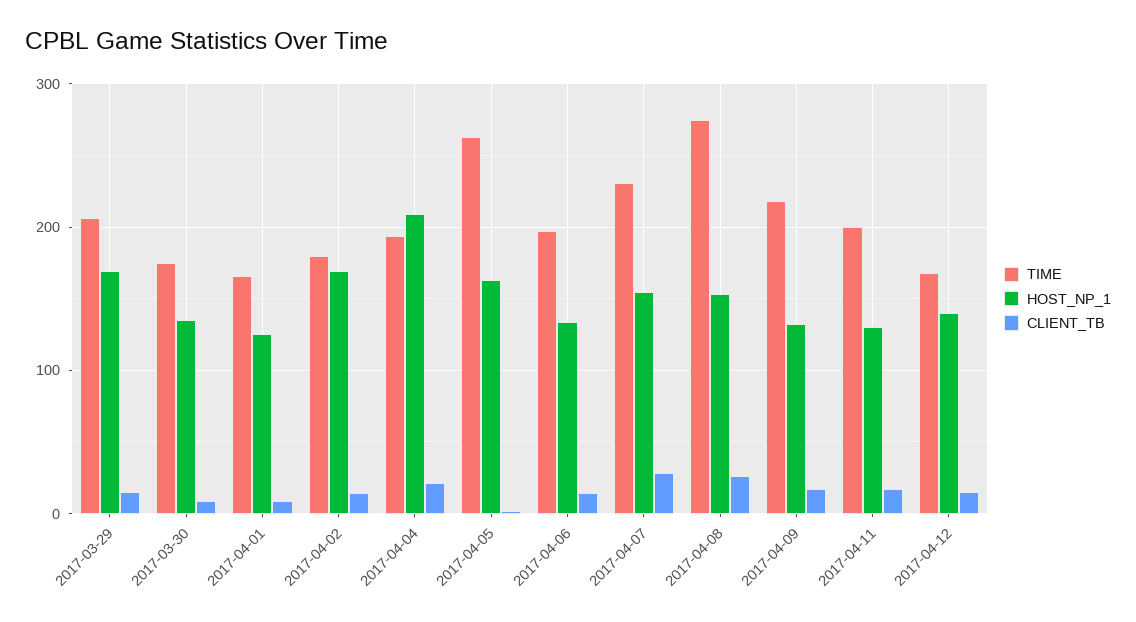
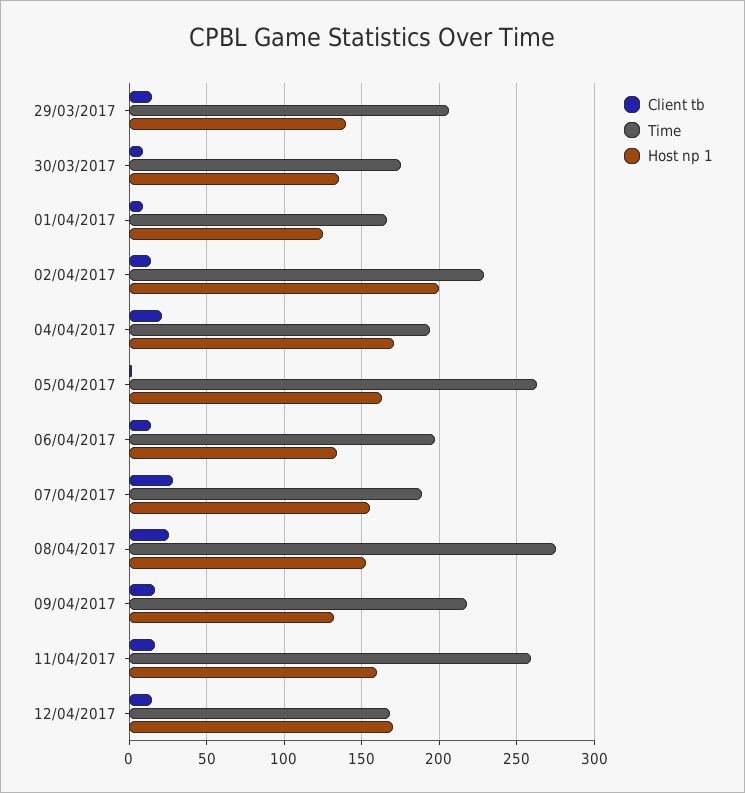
  {
    "TIME": {
      "2017-03-29": 205,
      "2017-03-30": 175,
      "2017-04-01": 165,
-     "2017-04-02": 180,
+     "2017-04-02": 230,
      "2017-04-04": 195,
      "2017-04-05": 265,
      "2017-04-06": 195,
-     "2017-04-07": 230,
+     "2017-04-07": 190,
      "2017-04-08": 275,
      "2017-04-09": 220,
-     "2017-04-11": 200,
+     "2017-04-11": 260,
      "2017-04-12": 170
    },
    "HOST_NP_1": {
-     "2017-03-29": 170,
+     "2017-03-29": 140,
      "2017-03-30": 135,
      "2017-04-01": 125,
-     "2017-04-02": 170,
+     "2017-04-02": 200,
-     "2017-04-04": 210,
+     "2017-04-04": 170,
      "2017-04-05": 165,
      "2017-04-06": 135,
      "2017-04-07": 155,
      "2017-04-08": 155,
      "2017-04-09": 130,
-     "2017-04-11": 130,
+     "2017-04-11": 160,
-     "2017-04-12": 140
+     "2017-04-12": 170
    },
    "CLIENT_TB": {
      "2017-03-29": 15,
      "2017-03-30": 10,
      "2017-04-01": 10,
      "2017-04-02": 15,
      "2017-04-04": 20,
      "2017-04-05": 0,
      "2017-04-06": 15,
      "2017-04-07": 30,
      "2017-04-08": 25,
      "2017-04-09": 15,
      "2017-04-11": 15,
      "2017-04-12": 15
    }
  }

